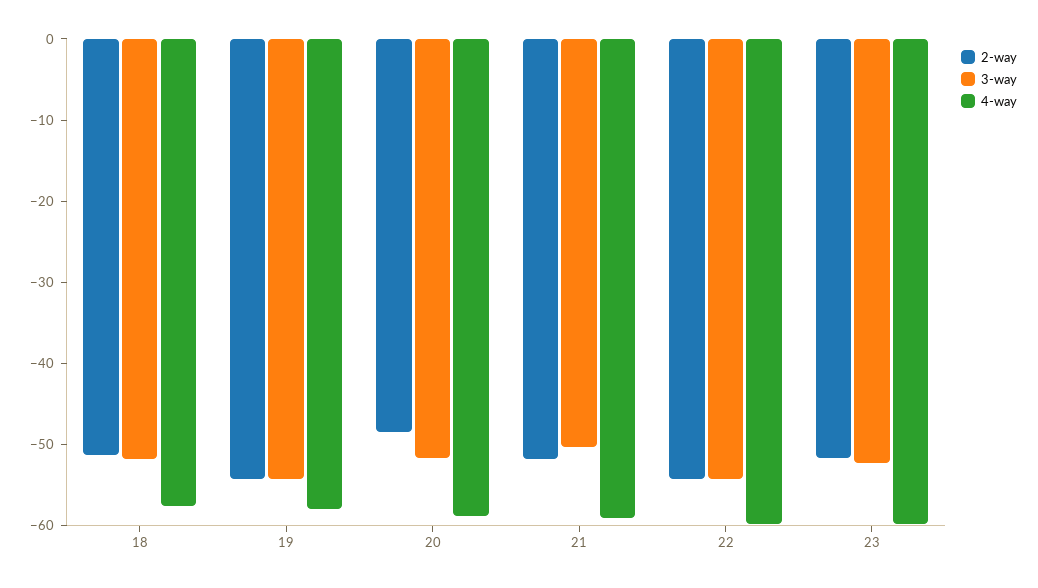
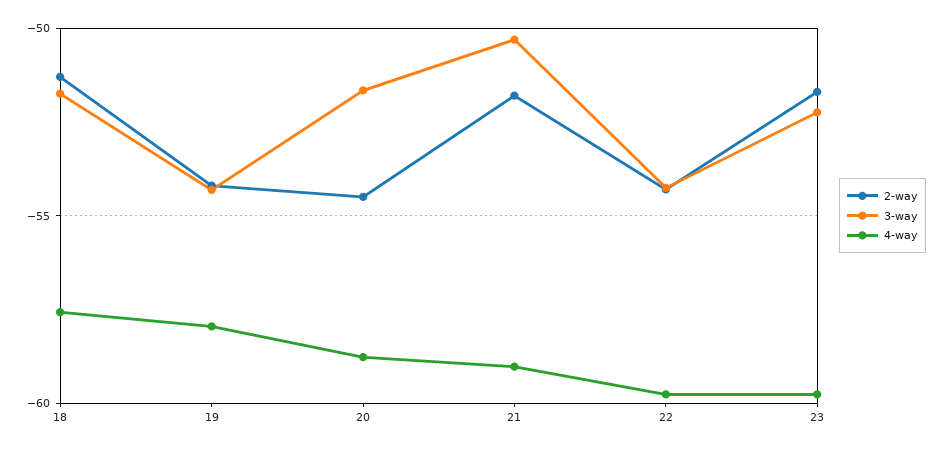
  {
    "2-way": {
      "18": -51.5,
      "19": -54,
-     "20": -48,
+     "20": -54.5,
      "21": -52,
      "22": -54.5,
      "23": -51.5
    },
    "3-way": {
      "18": -52,
      "19": -54.5,
      "20": -51.5,
      "21": -50.5,
      "22": -54.5,
      "23": -52.5
    },
    "4-way": {
      "18": -57.5,
      "19": -58,
      "20": -59,
      "21": -59,
      "22": -60,
      "23": -60
    }
  }

